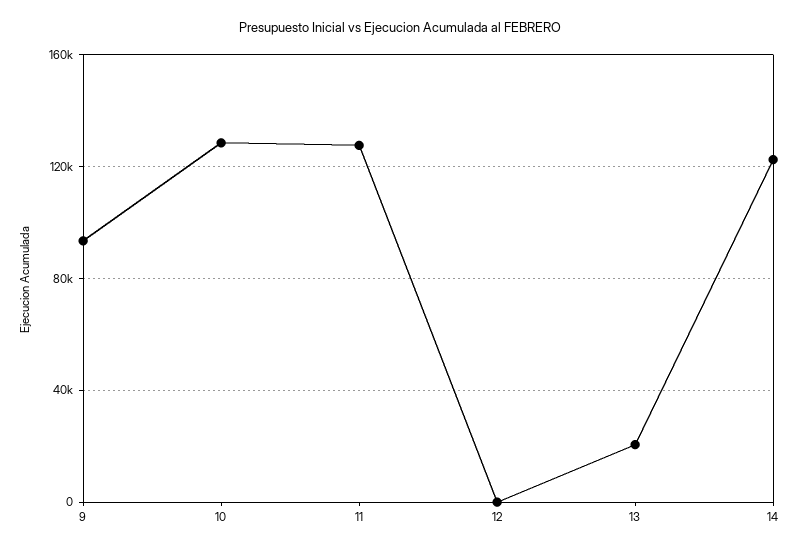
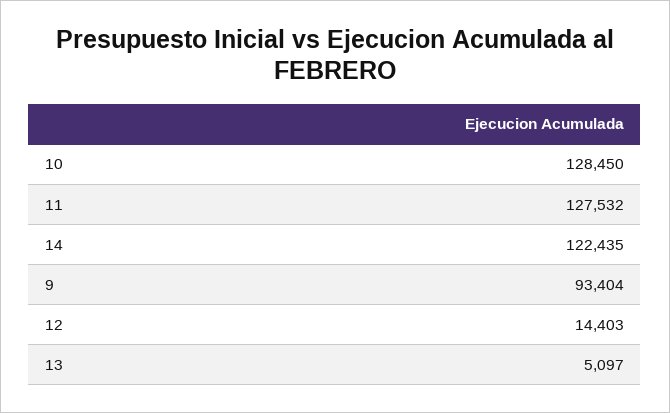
  {
    "9": 93404,
    "10": 128450,
    "11": 127532,
-   "12": 0,
+   "12": 14403,
-   "13": 20000,
+   "13": 5097,
    "14": 122435
  }

